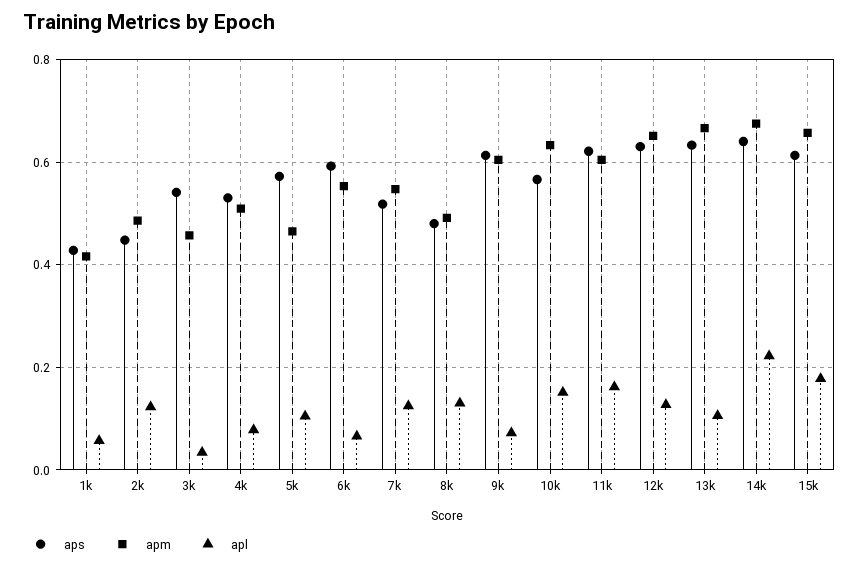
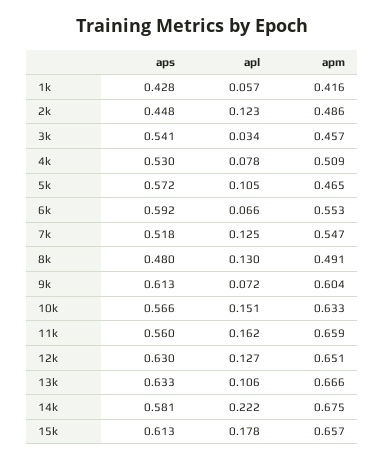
  {
    "aps": {
      "1k": 0.428,
      "2k": 0.448,
      "3k": 0.541,
      "4k": 0.53,
      "5k": 0.572,
      "6k": 0.592,
      "7k": 0.518,
      "8k": 0.48,
      "9k": 0.613,
      "10k": 0.566,
-     "11k": 0.62,
+     "11k": 0.56,
      "12k": 0.63,
      "13k": 0.633,
-     "14k": 0.64,
+     "14k": 0.581,
      "15k": 0.613
    },
    "apm": {
      "1k": 0.416,
      "2k": 0.486,
      "3k": 0.457,
      "4k": 0.509,
      "5k": 0.465,
      "6k": 0.553,
      "7k": 0.547,
      "8k": 0.491,
      "9k": 0.604,
      "10k": 0.633,
-     "11k": 0.6,
+     "11k": 0.659,
      "12k": 0.651,
      "13k": 0.666,
      "14k": 0.675,
      "15k": 0.657
    },
    "apl": {
      "1k": 0.057,
      "2k": 0.123,
      "3k": 0.034,
      "4k": 0.078,
      "5k": 0.105,
      "6k": 0.066,
      "7k": 0.125,
      "8k": 0.13,
      "9k": 0.072,
      "10k": 0.151,
      "11k": 0.162,
      "12k": 0.127,
      "13k": 0.106,
      "14k": 0.222,
      "15k": 0.178
    }
  }

